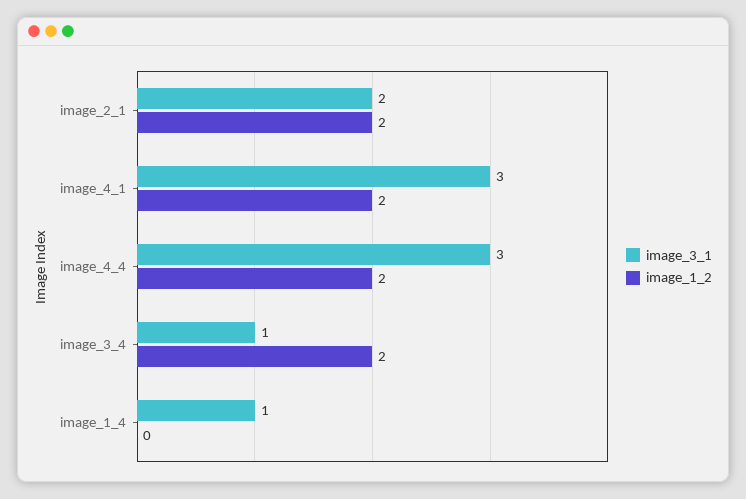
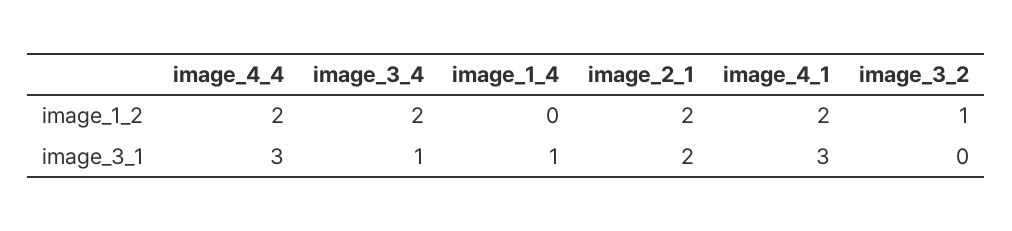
  {
    "image_3_1": {
      "image_2_1": 2,
      "image_4_1": 3,
      "image_4_4": 3,
      "image_3_4": 1,
-     "image_1_4": 1
+     "image_1_4": 1,
+     "image_3_2": 0
    },
    "image_1_2": {
      "image_2_1": 2,
      "image_4_1": 2,
      "image_4_4": 2,
      "image_3_4": 2,
-     "image_1_4": 0
+     "image_1_4": 0,
+     "image_3_2": 1
    }
  }

